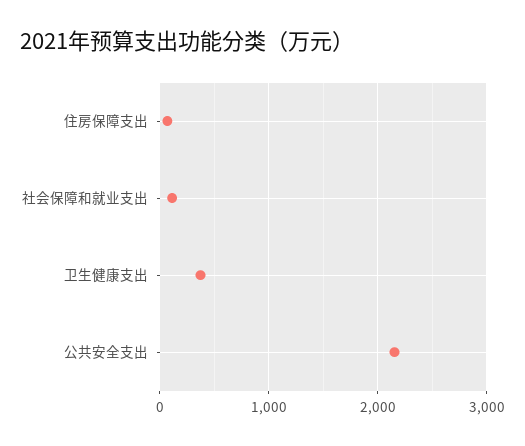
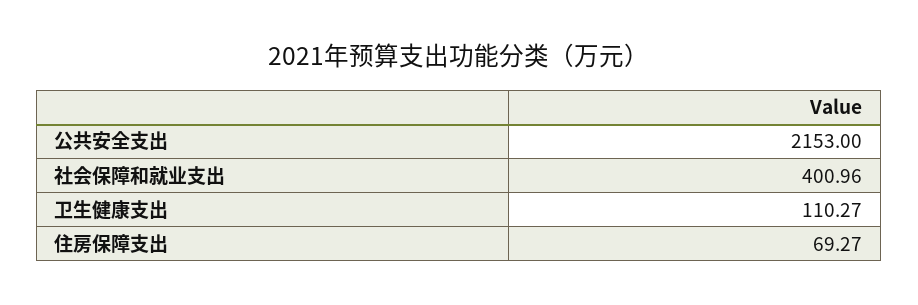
  {
    "住房保障支出": 69.27,
-   "社会保障和就业支出": 100,
+   "社会保障和就业支出": 400.96,
-   "卫生健康支出": 400,
+   "卫生健康支出": 110.27,
    "公共安全支出": 2153
  }

